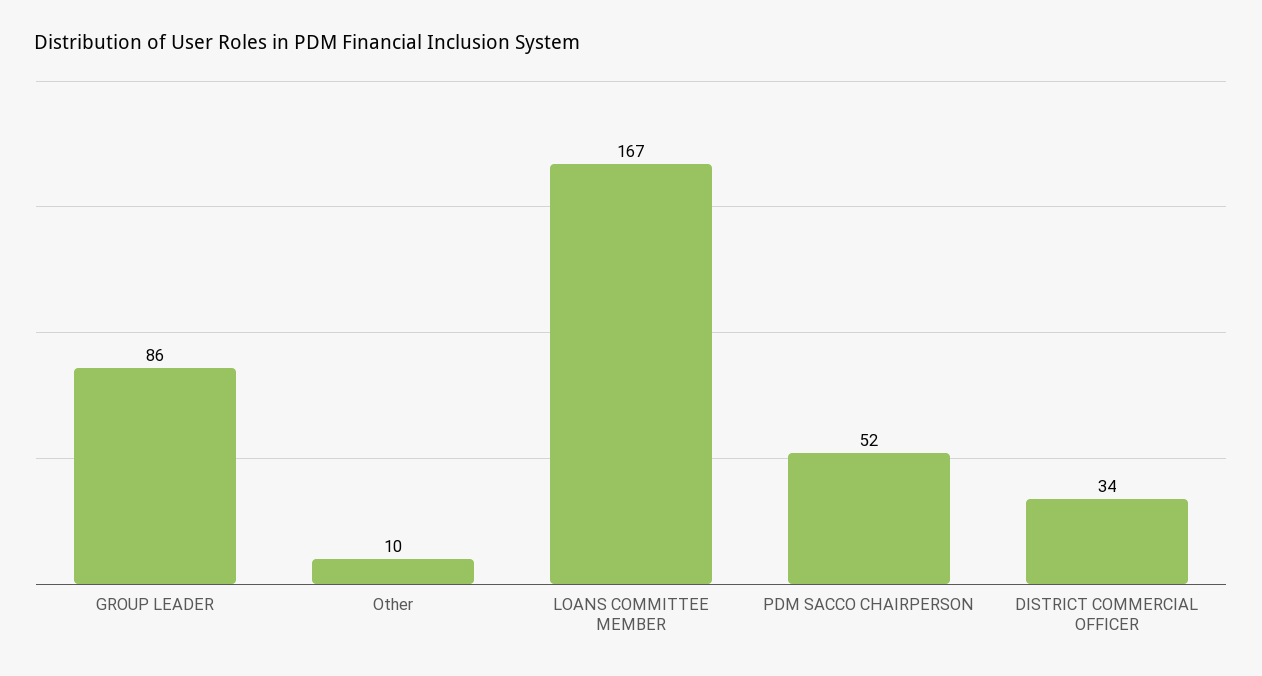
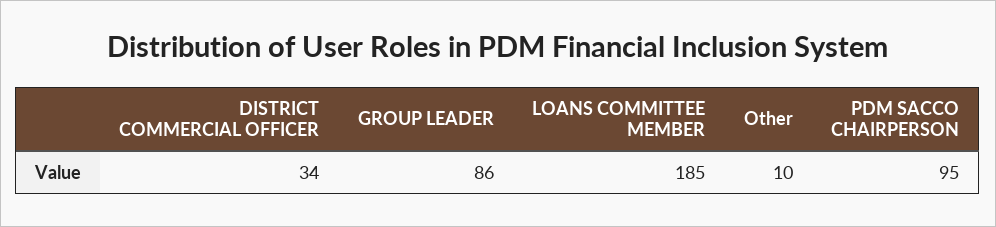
  {
    "GROUP LEADER": 86,
    "Other": 10,
-   "LOANS COMMITTEE MEMBER": 167,
+   "LOANS COMMITTEE MEMBER": 185,
-   "PDM SACCO CHAIRPERSON": 52,
+   "PDM SACCO CHAIRPERSON": 95,
    "DISTRICT COMMERCIAL OFFICER": 34
  }

